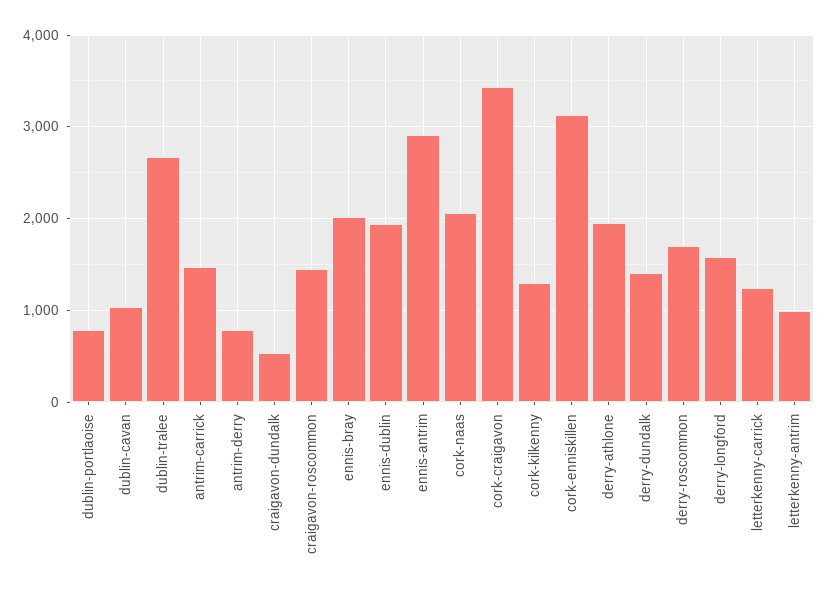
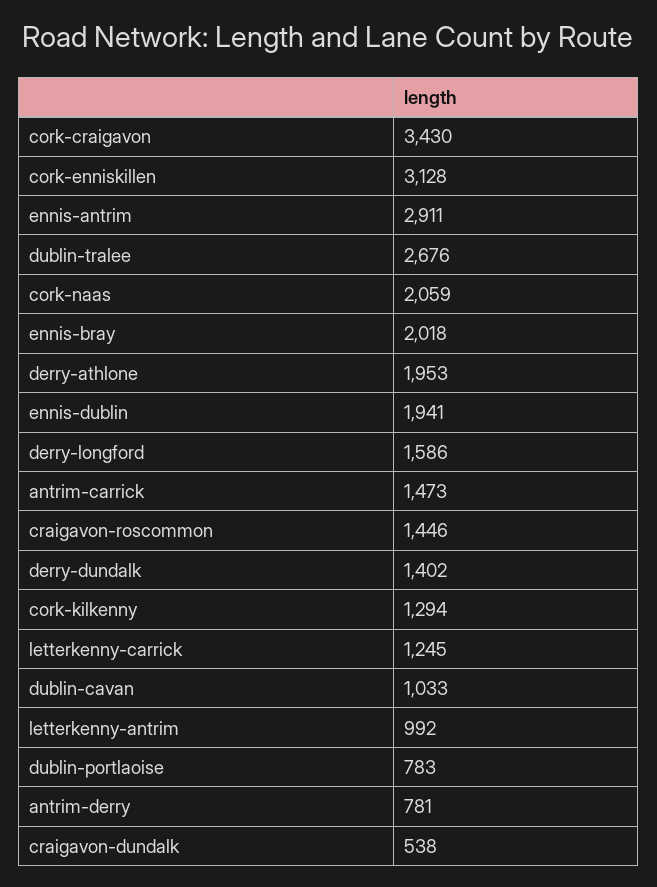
  {
    "dublin-portlaoise": 783,
    "dublin-cavan": 1033,
    "dublin-tralee": 2676,
    "antrim-carrick": 1473,
    "antrim-derry": 781,
    "craigavon-dundalk": 538,
    "craigavon-roscommon": 1446,
    "ennis-bray": 2018,
    "ennis-dublin": 1941,
    "ennis-antrim": 2911,
    "cork-naas": 2059,
    "cork-craigavon": 3430,
    "cork-kilkenny": 1294,
    "cork-enniskillen": 3128,
    "derry-athlone": 1953,
    "derry-dundalk": 1402,
-   "derry-roscommon": 1700,
    "derry-longford": 1586,
    "letterkenny-carrick": 1245,
    "letterkenny-antrim": 992
  }

